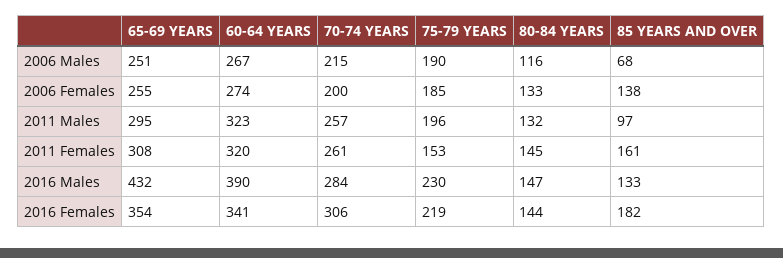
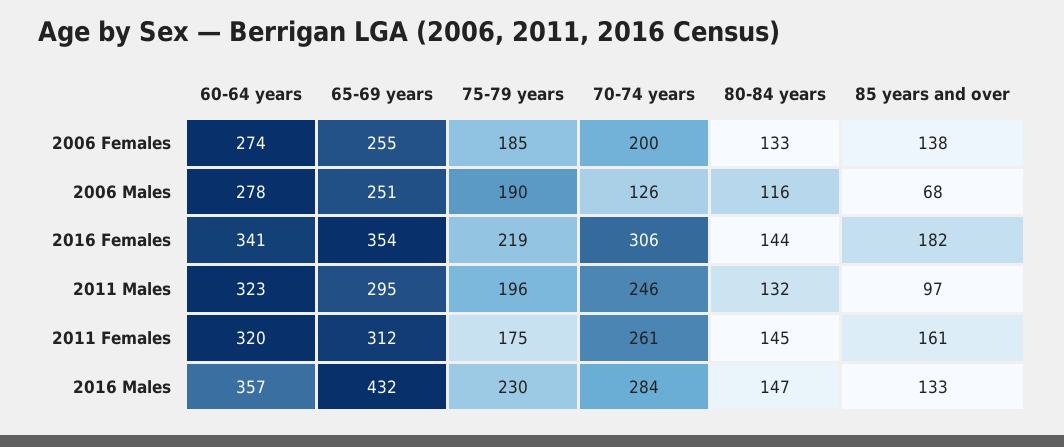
  {
    "65-69 YEARS": {
      "2006 Males": 251,
      "2006 Females": 255,
      "2011 Males": 295,
-     "2011 Females": 308,
+     "2011 Females": 312,
      "2016 Males": 432,
      "2016 Females": 354
    },
    "60-64 YEARS": {
-     "2006 Males": 267,
+     "2006 Males": 278,
      "2006 Females": 274,
      "2011 Males": 323,
      "2011 Females": 320,
-     "2016 Males": 390,
+     "2016 Males": 357,
      "2016 Females": 341
    },
    "70-74 YEARS": {
-     "2006 Males": 215,
+     "2006 Males": 126,
      "2006 Females": 200,
-     "2011 Males": 257,
+     "2011 Males": 246,
      "2011 Females": 261,
      "2016 Males": 284,
      "2016 Females": 306
    },
    "75-79 YEARS": {
      "2006 Males": 190,
      "2006 Females": 185,
      "2011 Males": 196,
-     "2011 Females": 153,
+     "2011 Females": 175,
      "2016 Males": 230,
      "2016 Females": 219
    },
    "80-84 YEARS": {
      "2006 Males": 116,
      "2006 Females": 133,
      "2011 Males": 132,
      "2011 Females": 145,
      "2016 Males": 147,
      "2016 Females": 144
    },
    "85 YEARS AND OVER": {
      "2006 Males": 68,
      "2006 Females": 138,
      "2011 Males": 97,
      "2011 Females": 161,
      "2016 Males": 133,
      "2016 Females": 182
    }
  }

